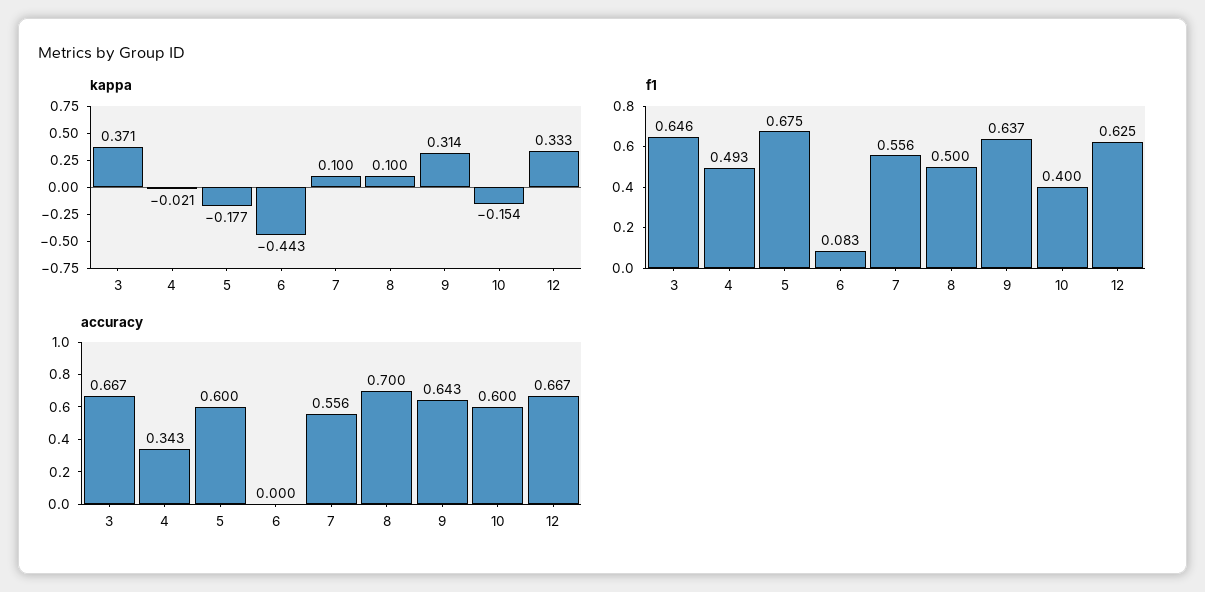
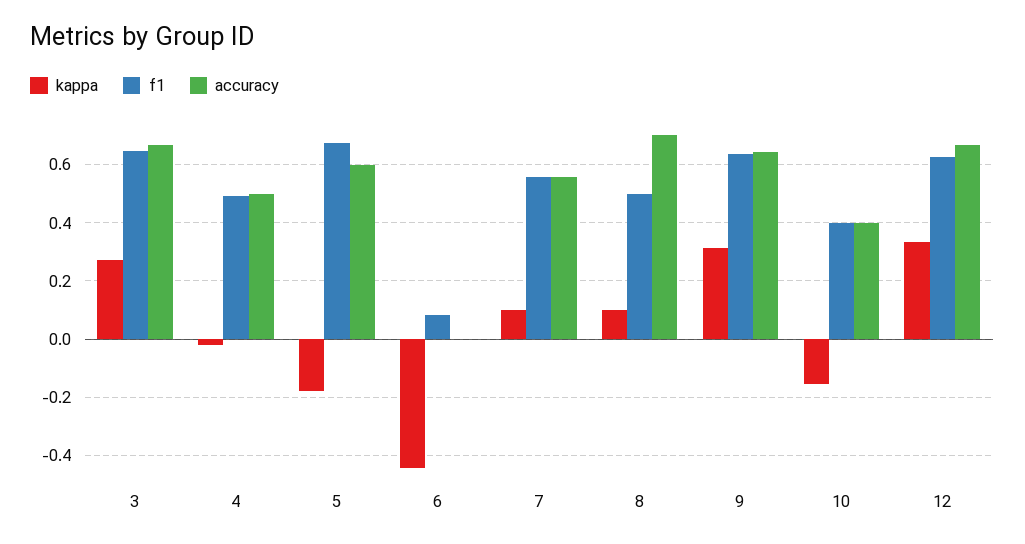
  {
    "kappa": {
-     "3": 0.371,
+     "3": 0.275,
      "4": -0.021,
      "5": -0.177,
      "6": -0.443,
      "7": 0.1,
      "8": 0.1,
      "9": 0.314,
      "10": -0.154,
      "12": 0.333
    },
    "f1": {
      "3": 0.646,
      "4": 0.493,
      "5": 0.675,
      "6": 0.083,
      "7": 0.556,
      "8": 0.5,
      "9": 0.637,
      "10": 0.4,
      "12": 0.625
    },
    "accuracy": {
      "3": 0.667,
-     "4": 0.343,
+     "4": 0.5,
      "5": 0.6,
      "6": 0,
      "7": 0.556,
      "8": 0.7,
      "9": 0.643,
-     "10": 0.6,
+     "10": 0.4,
      "12": 0.667
    }
  }

